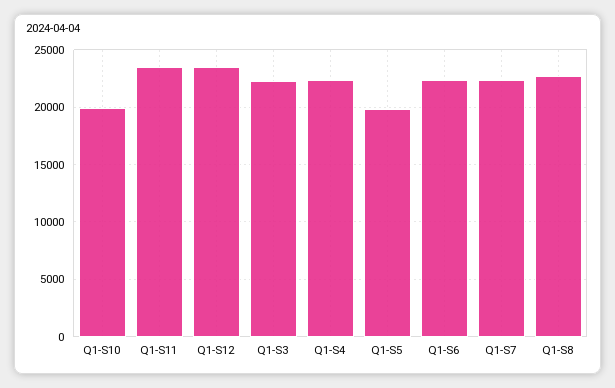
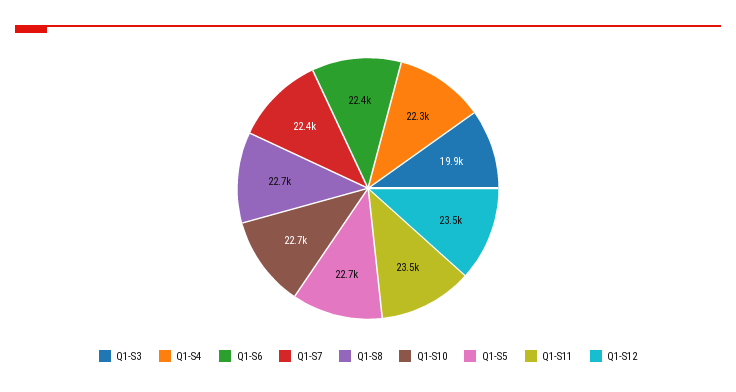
  {
-   "Q1-S10": 20000,
+   "Q1-S10": 22700,
    "Q1-S11": 23500,
    "Q1-S12": 23500,
-   "Q1-S3": 22000,
+   "Q1-S3": 19900,
    "Q1-S4": 22300,
-   "Q1-S5": 20000,
+   "Q1-S5": 22700,
    "Q1-S6": 22400,
    "Q1-S7": 22400,
    "Q1-S8": 22700
  }

